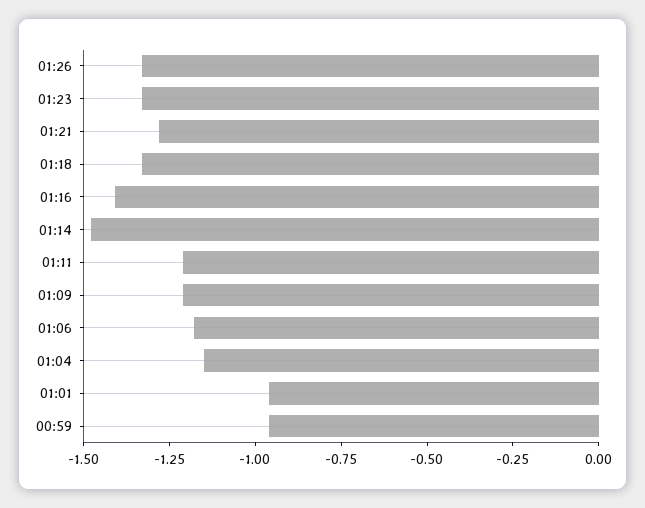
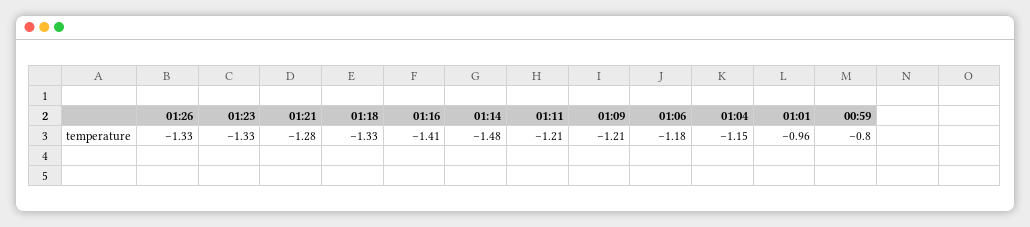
  {
    "01:26": -1.33,
    "01:23": -1.33,
    "01:21": -1.28,
    "01:18": -1.33,
    "01:16": -1.41,
    "01:14": -1.48,
    "01:11": -1.21,
    "01:09": -1.21,
    "01:06": -1.18,
    "01:04": -1.15,
    "01:01": -0.96,
-   "00:59": -0.95
+   "00:59": -0.8
  }

